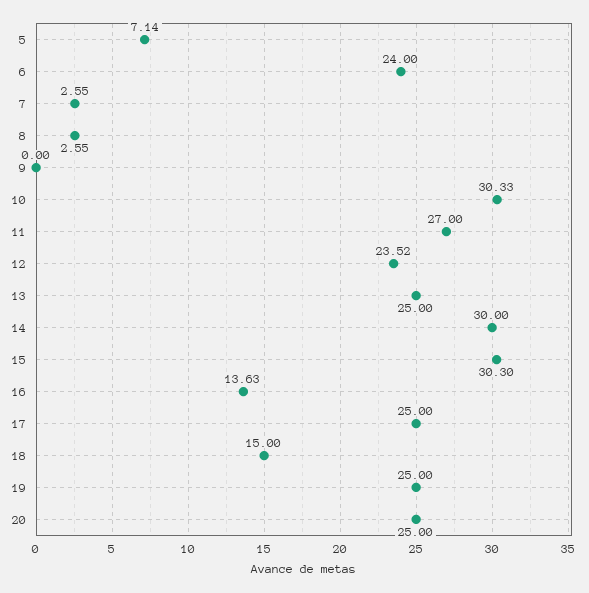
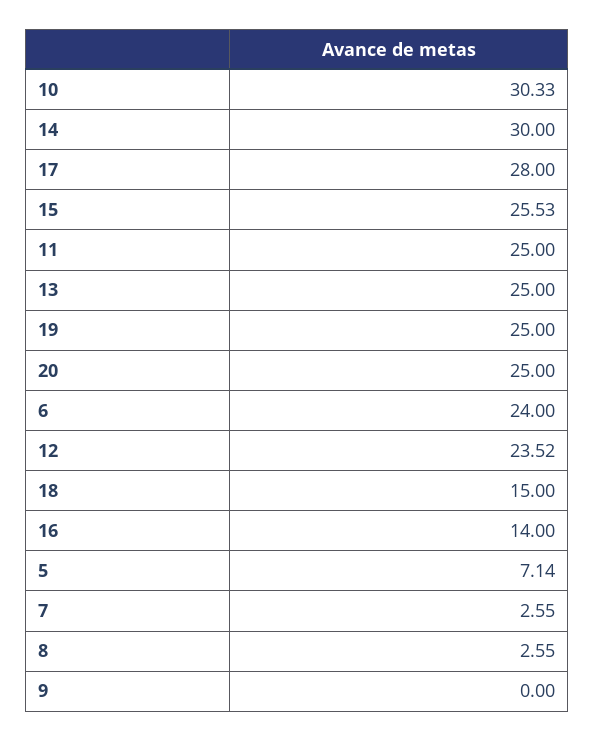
  {
    "5": 7.14,
    "6": 24,
    "7": 2.55,
    "8": 2.55,
    "9": 0,
    "10": 30.33,
-   "11": 27,
+   "11": 25,
    "12": 23.52,
    "13": 25,
    "14": 30,
-   "15": 30.3,
+   "15": 25.53,
-   "16": 13.63,
+   "16": 14,
-   "17": 25,
+   "17": 28,
    "18": 15,
    "19": 25,
    "20": 25
  }

